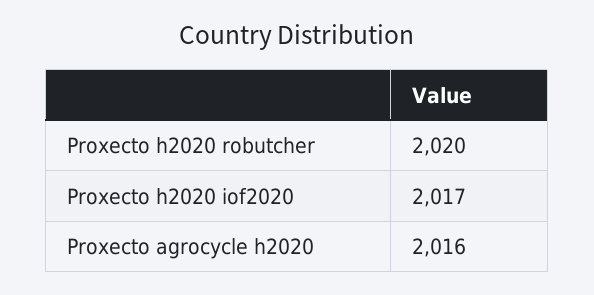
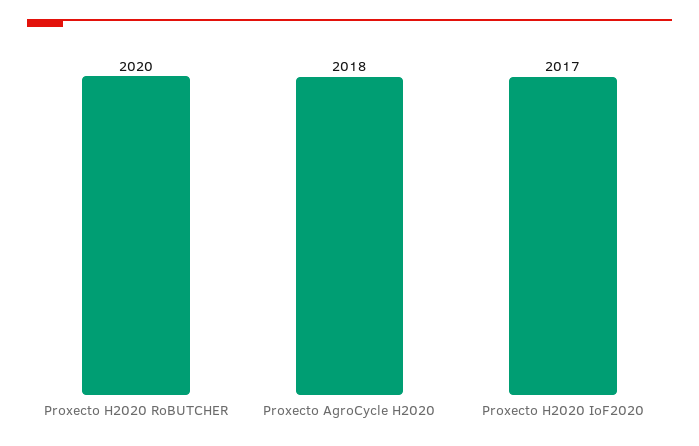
  {
    "Proxecto h2020 robutcher": 2020,
    "Proxecto h2020 iof2020": 2017,
-   "Proxecto agrocycle h2020": 2016
+   "Proxecto agrocycle h2020": 2018
  }

